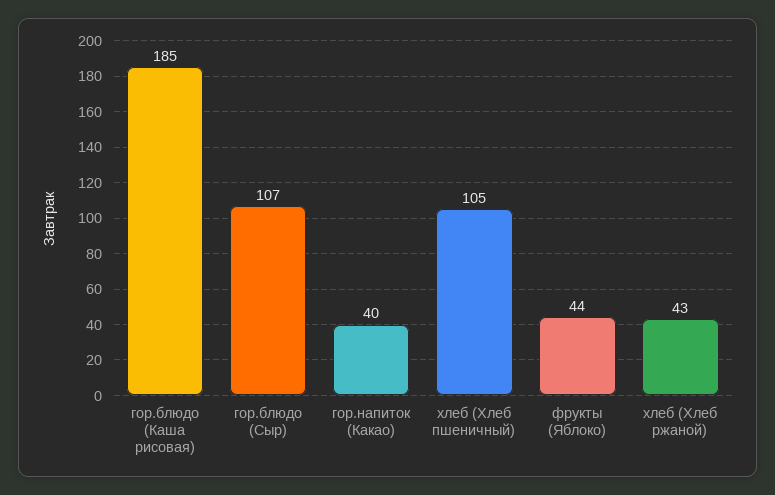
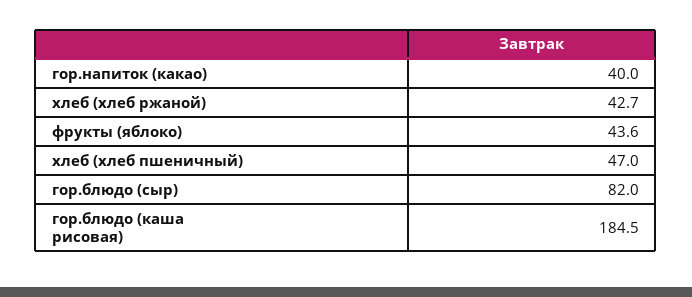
  {
    "гор.блюдо (Каша рисовая)": 184.5,
-   "гор.блюдо (Сыр)": 107,
+   "гор.блюдо (Сыр)": 82,
    "гор.напиток (Какао)": 40,
-   "хлеб (Хлеб пшеничный)": 105,
+   "хлеб (Хлеб пшеничный)": 47,
    "фрукты (Яблоко)": 43.6,
    "хлеб (Хлеб ржаной)": 42.7
  }

